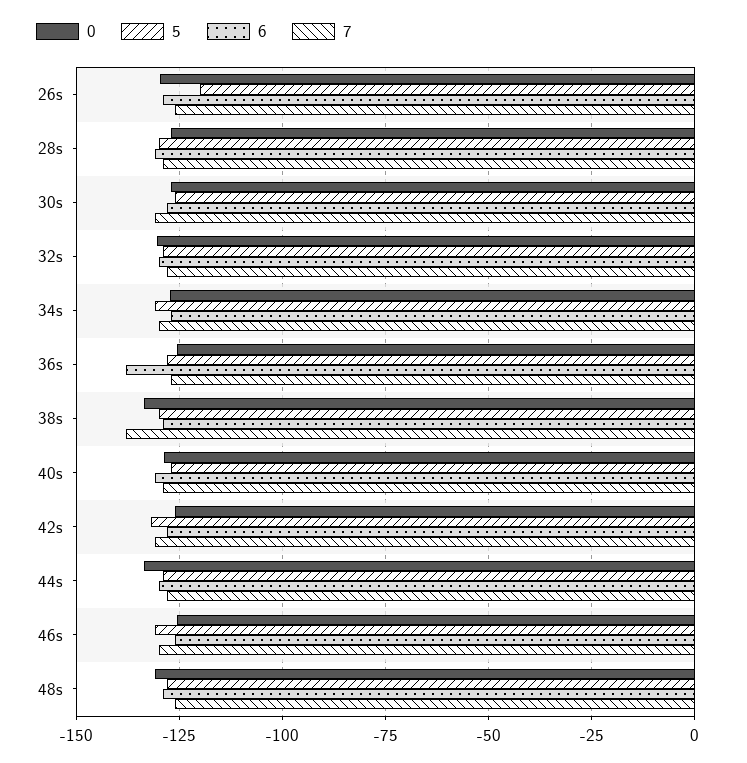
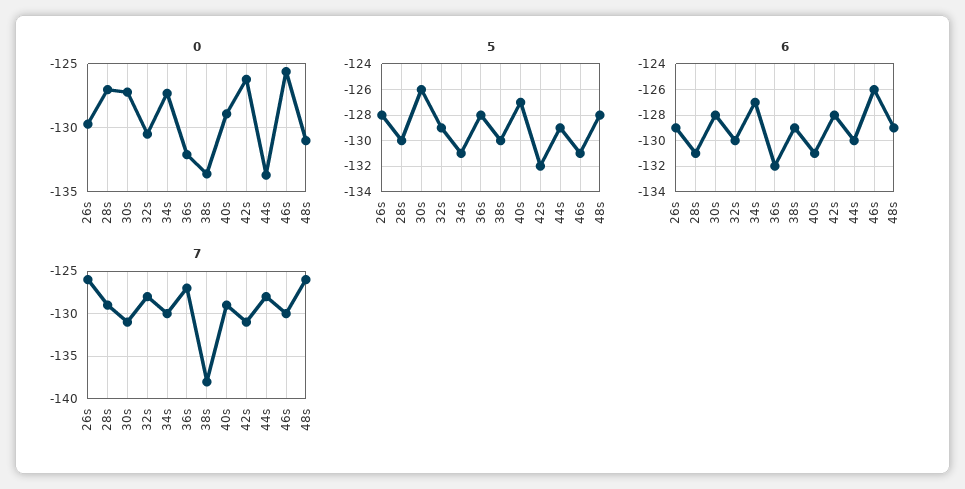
  {
    "0": {
      "26s": -129.5,
      "28s": -127,
      "30s": -127,
      "32s": -130.5,
      "34s": -127.5,
-     "36s": -125,
+     "36s": -132,
      "38s": -133.5,
      "40s": -129,
      "42s": -126,
      "44s": -133.5,
      "46s": -125.5,
      "48s": -131
    },
    "5": {
-     "26s": -120,
+     "26s": -128,
      "28s": -130,
      "30s": -126,
      "32s": -129,
      "34s": -131,
      "36s": -128,
      "38s": -130,
      "40s": -127,
      "42s": -132,
      "44s": -129,
      "46s": -131,
      "48s": -128
    },
    "6": {
      "26s": -129,
      "28s": -131,
      "30s": -128,
      "32s": -130,
      "34s": -127,
-     "36s": -137.5,
+     "36s": -132,
      "38s": -129,
      "40s": -131,
      "42s": -128,
      "44s": -130,
      "46s": -126,
      "48s": -129
    },
    "7": {
      "26s": -126,
      "28s": -129,
      "30s": -131,
      "32s": -128,
      "34s": -130,
      "36s": -127,
      "38s": -138,
      "40s": -129,
      "42s": -131,
      "44s": -128,
      "46s": -130,
      "48s": -126
    }
  }

